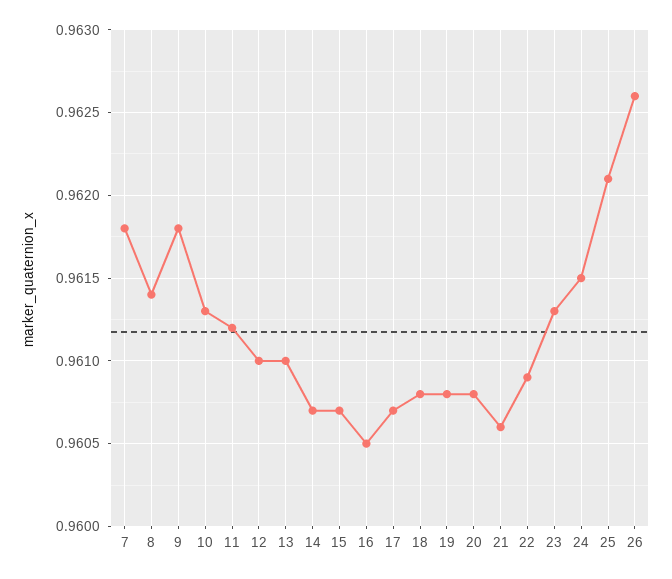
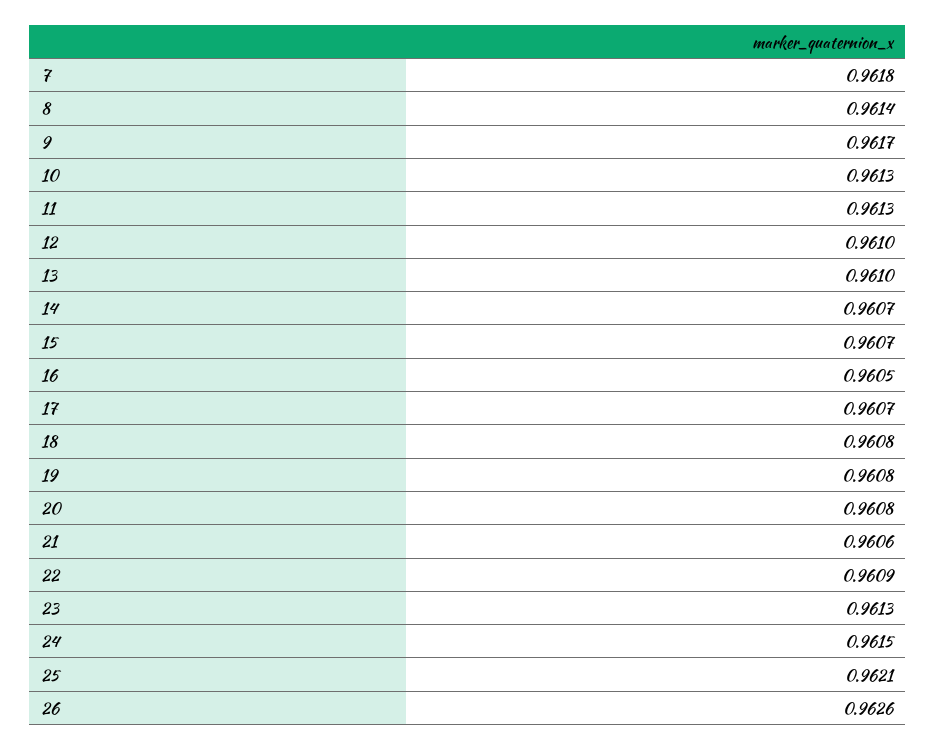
  {
    "7": 0.9618,
    "8": 0.9614,
-   "9": 0.9618,
+   "9": 0.9617,
    "10": 0.9613,
-   "11": 0.9612,
+   "11": 0.9613,
    "12": 0.961,
    "13": 0.961,
    "14": 0.9607,
    "15": 0.9607,
    "16": 0.9605,
    "17": 0.9607,
    "18": 0.9608,
    "19": 0.9608,
    "20": 0.9608,
    "21": 0.9606,
    "22": 0.9609,
    "23": 0.9613,
    "24": 0.9615,
    "25": 0.9621,
    "26": 0.9626
  }

